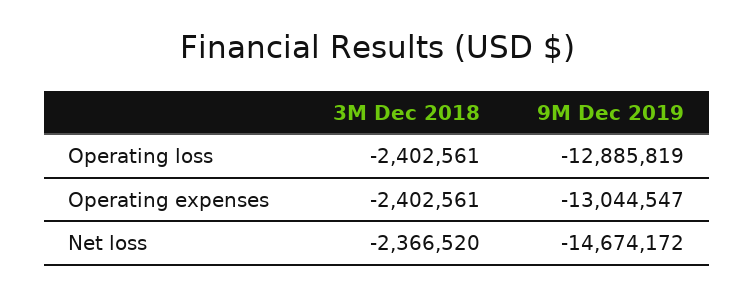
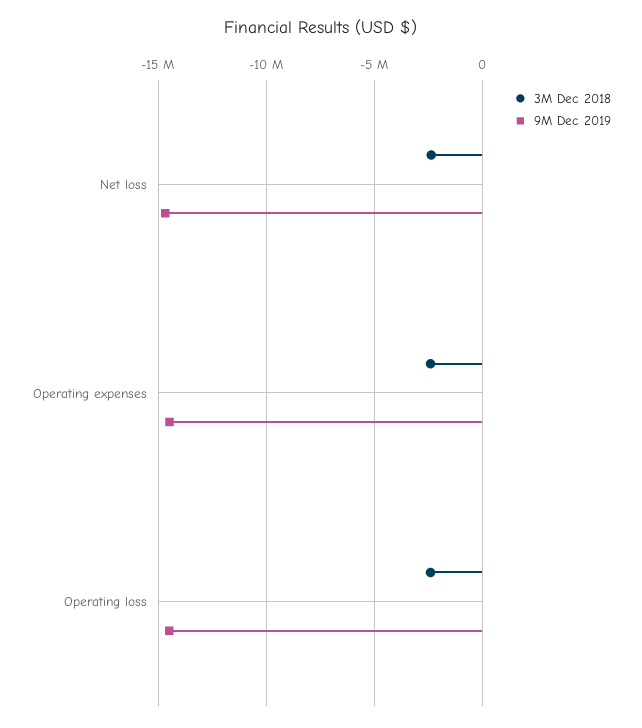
  {
    "3M Dec 2018": {
      "Operating loss": -2402561,
      "Operating expenses": -2402561,
      "Net loss": -2366520
    },
    "9M Dec 2019": {
-     "Operating loss": -12885819,
+     "Operating loss": -14500000,
-     "Operating expenses": -13044547,
+     "Operating expenses": -14500000,
      "Net loss": -14674172
    }
  }

